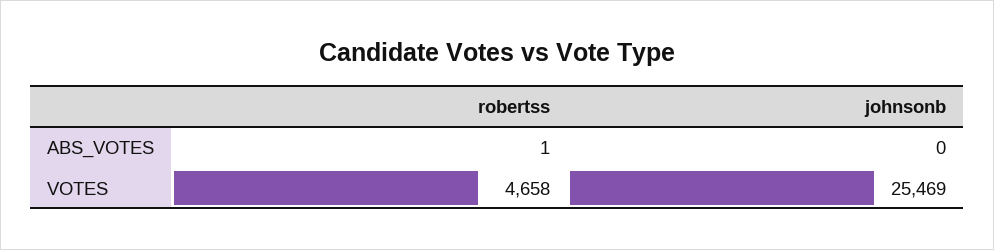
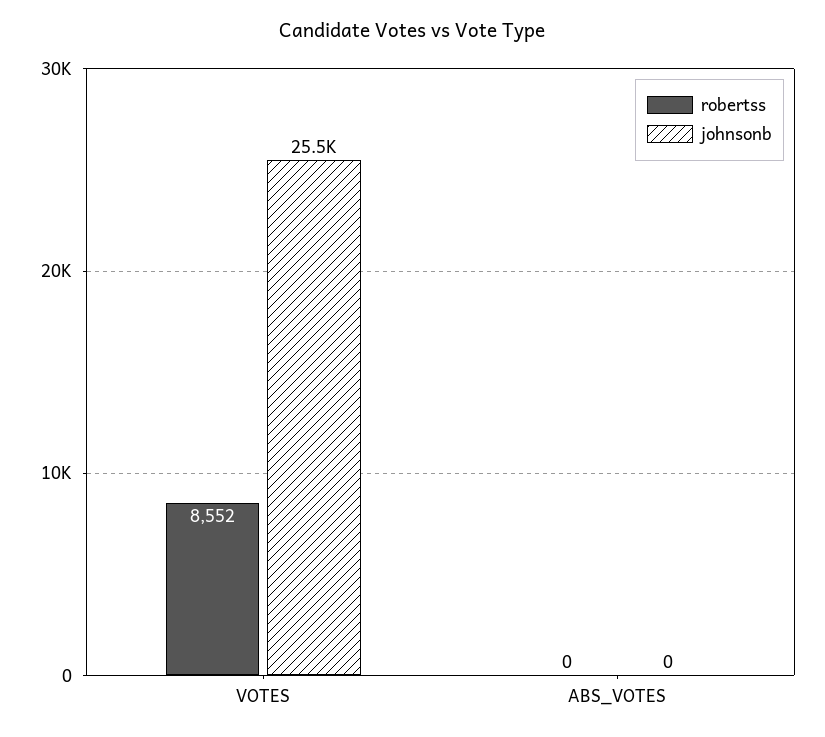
  {
    "robertss": {
-     "ABS_VOTES": 1,
+     "ABS_VOTES": 0,
-     "VOTES": 4658
+     "VOTES": 8552
    },
    "johnsonb": {
      "ABS_VOTES": 0,
      "VOTES": 25469
    }
  }

